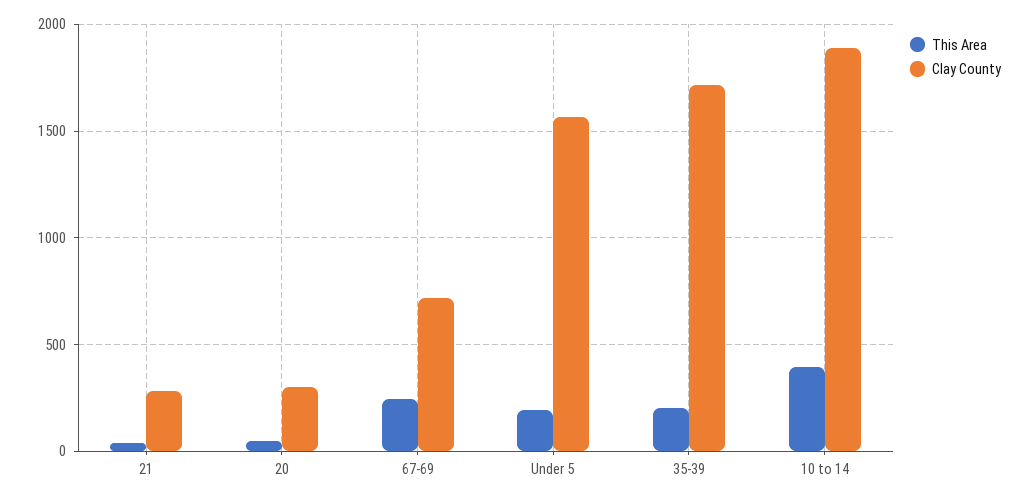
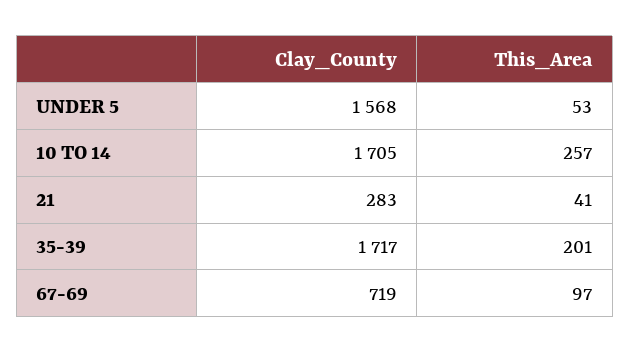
  {
    "This Area": {
      "21": 41,
-     "20": 50,
-     "67-69": 250,
+     "67-69": 97,
-     "Under 5": 200,
+     "Under 5": 53,
      "35-39": 201,
-     "10 to 14": 400
+     "10 to 14": 257
    },
    "Clay County": {
      "21": 283,
-     "20": 300,
      "67-69": 719,
      "Under 5": 1568,
      "35-39": 1717,
-     "10 to 14": 1900
+     "10 to 14": 1705
    }
  }

